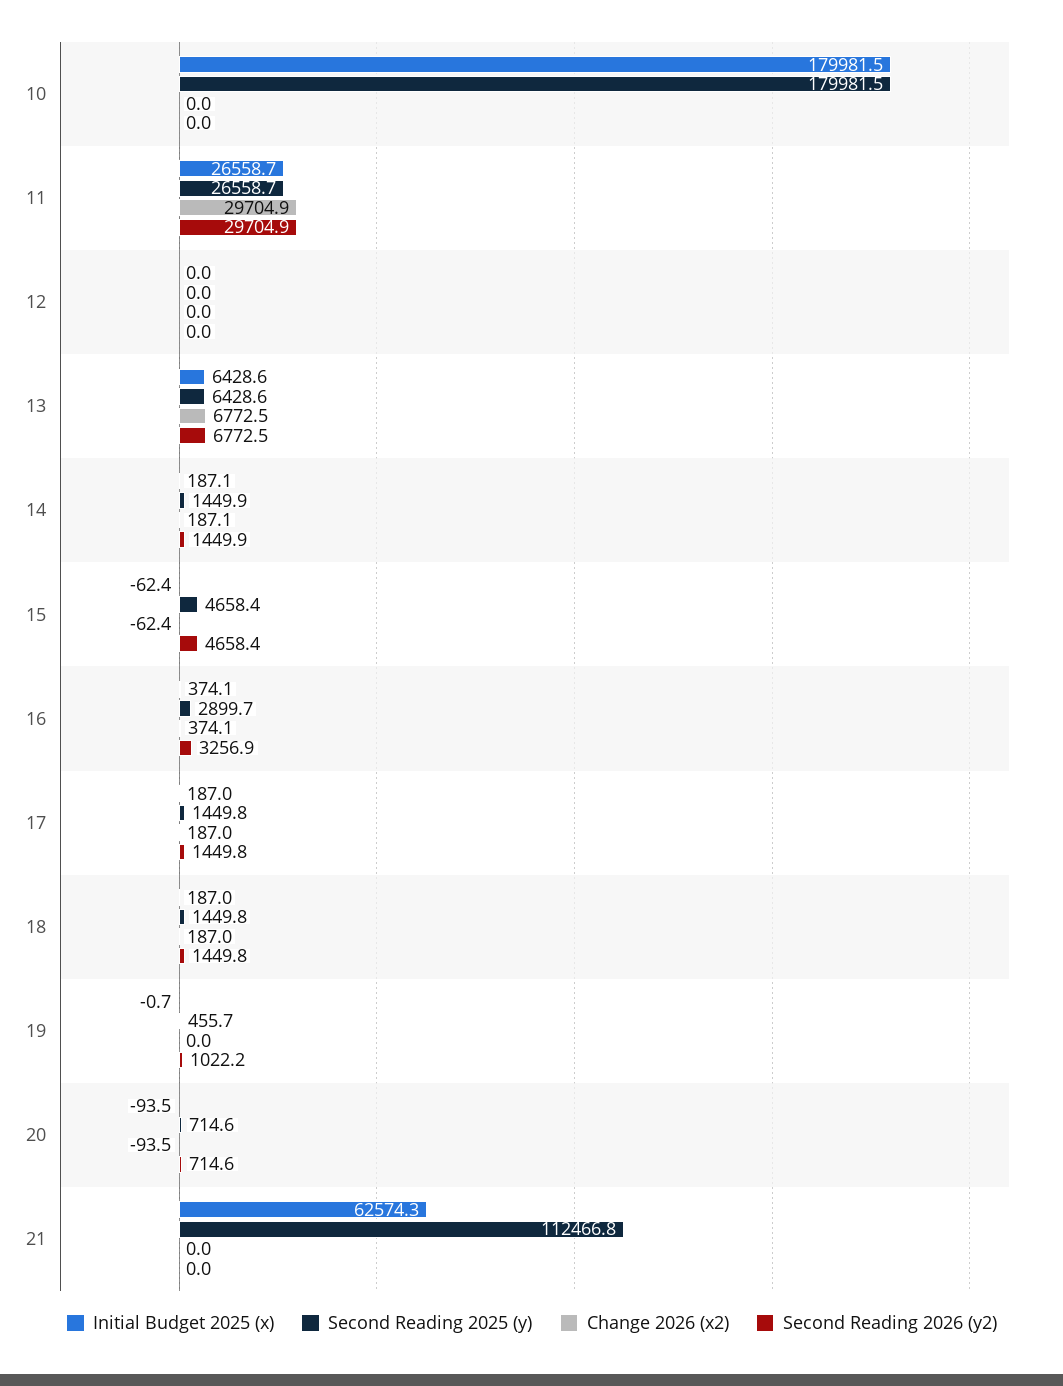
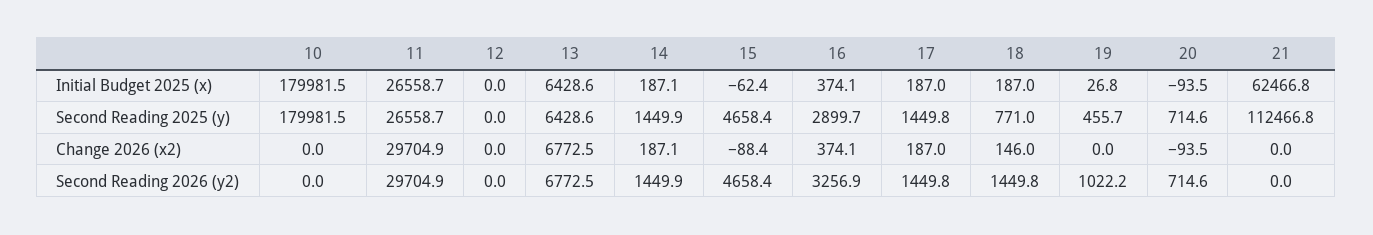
  {
    "Initial Budget 2025 (x)": {
      "10": 179981.5,
      "11": 26558.7,
      "12": 0,
      "13": 6428.6,
      "14": 187.1,
      "15": -62.4,
      "16": 374.1,
      "17": 187,
      "18": 187,
-     "19": -0.7,
+     "19": 26.8,
      "20": -93.5,
-     "21": 62574.3
+     "21": 62466.8
    },
    "Second Reading 2025 (y)": {
      "10": 179981.5,
      "11": 26558.7,
      "12": 0,
      "13": 6428.6,
      "14": 1449.9,
      "15": 4658.4,
      "16": 2899.7,
      "17": 1449.8,
-     "18": 1449.8,
+     "18": 771,
      "19": 455.7,
      "20": 714.6,
      "21": 112466.8
    },
    "Change 2026 (x2)": {
      "10": 0,
      "11": 29704.9,
      "12": 0,
      "13": 6772.5,
      "14": 187.1,
-     "15": -62.4,
+     "15": -88.4,
      "16": 374.1,
      "17": 187,
-     "18": 187,
+     "18": 146,
      "19": 0,
      "20": -93.5,
      "21": 0
    },
    "Second Reading 2026 (y2)": {
      "10": 0,
      "11": 29704.9,
      "12": 0,
      "13": 6772.5,
      "14": 1449.9,
      "15": 4658.4,
      "16": 3256.9,
      "17": 1449.8,
      "18": 1449.8,
      "19": 1022.2,
      "20": 714.6,
      "21": 0
    }
  }

